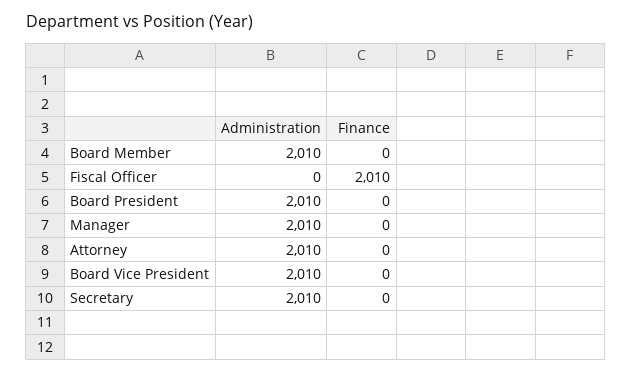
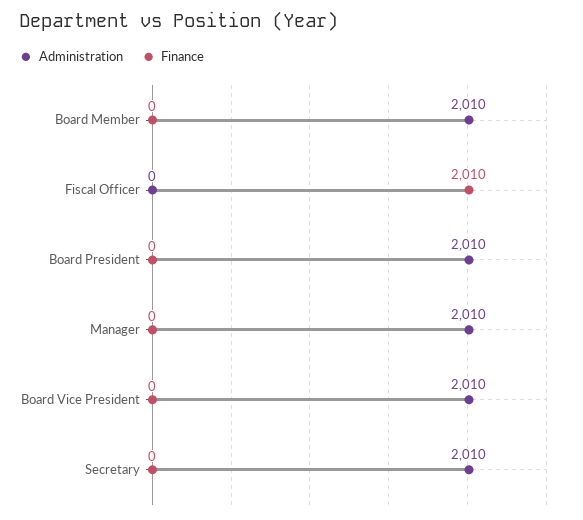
  {
    "Administration": {
      "Board Member": 2010,
      "Fiscal Officer": 0,
      "Board President": 2010,
      "Manager": 2010,
-     "Attorney": 2010,
      "Board Vice President": 2010,
      "Secretary": 2010
    },
    "Finance": {
      "Board Member": 0,
      "Fiscal Officer": 2010,
      "Board President": 0,
      "Manager": 0,
-     "Attorney": 0,
      "Board Vice President": 0,
      "Secretary": 0
    }
  }

